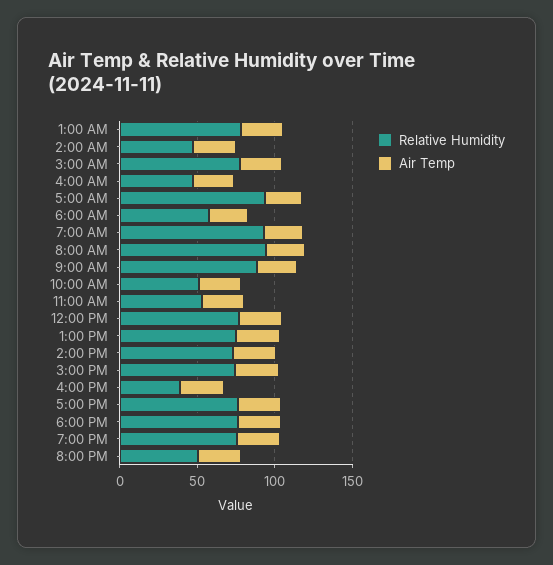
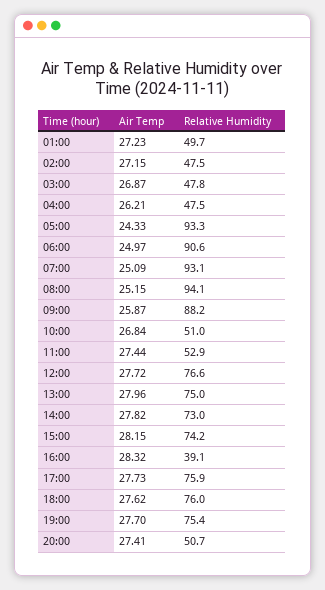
  {
    "Relative Humidity": {
-     "1:00 AM": 80,
+     "1:00 AM": 49.7,
      "2:00 AM": 47.5,
-     "3:00 AM": 80,
+     "3:00 AM": 47.8,
      "4:00 AM": 47.5,
      "5:00 AM": 93.3,
-     "6:00 AM": 60,
+     "6:00 AM": 90.6,
      "7:00 AM": 93.1,
      "8:00 AM": 94.1,
      "9:00 AM": 88.2,
      "10:00 AM": 51,
      "11:00 AM": 52.9,
      "12:00 PM": 76.6,
      "1:00 PM": 75,
      "2:00 PM": 73,
      "3:00 PM": 74.2,
      "4:00 PM": 39.1,
      "5:00 PM": 75.9,
      "6:00 PM": 76,
      "7:00 PM": 75.4,
      "8:00 PM": 50.7
    },
    "Air Temp": {
      "1:00 AM": 27.23,
      "2:00 AM": 27.15,
      "3:00 AM": 26.87,
      "4:00 AM": 26.21,
      "5:00 AM": 24.33,
      "6:00 AM": 24.97,
      "7:00 AM": 25.09,
      "8:00 AM": 25.15,
      "9:00 AM": 25.87,
      "10:00 AM": 26.84,
      "11:00 AM": 27.44,
      "12:00 PM": 27.72,
      "1:00 PM": 27.96,
      "2:00 PM": 27.82,
      "3:00 PM": 28.15,
      "4:00 PM": 28.32,
      "5:00 PM": 27.73,
      "6:00 PM": 27.62,
      "7:00 PM": 27.7,
      "8:00 PM": 27.41
    }
  }

